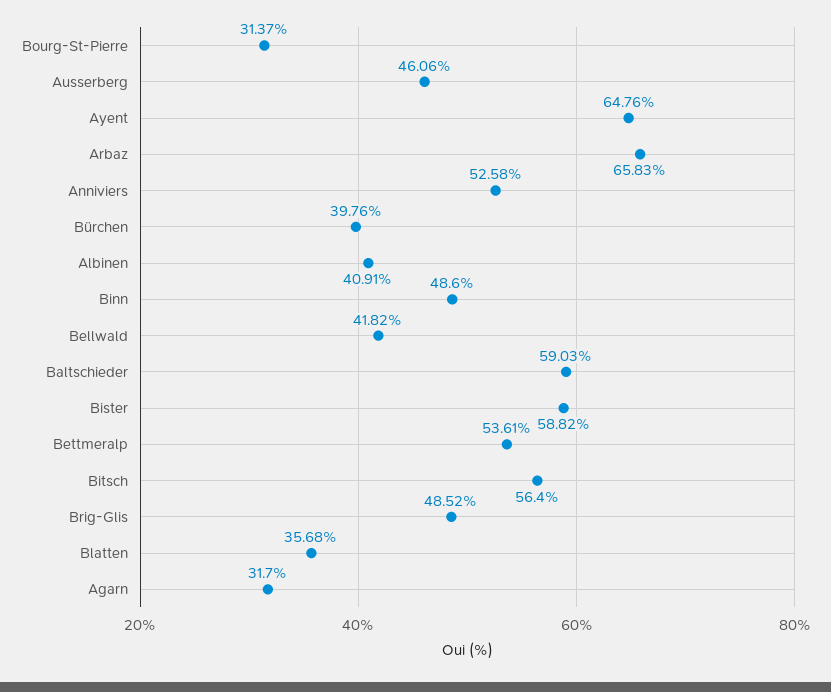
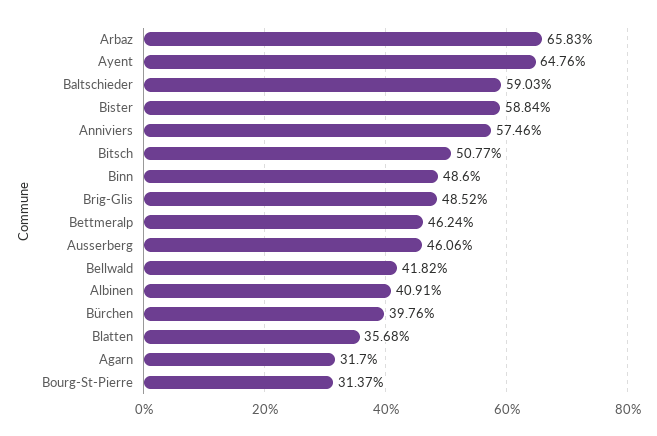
  {
    "Bourg-St-Pierre": 31.37,
    "Ausserberg": 46.06,
    "Ayent": 64.76,
    "Arbaz": 65.83,
-   "Anniviers": 52.58,
+   "Anniviers": 57.46,
    "Bürchen": 39.76,
    "Albinen": 40.91,
    "Binn": 48.6,
    "Bellwald": 41.82,
    "Baltschieder": 59.03,
-   "Bister": 58.82,
+   "Bister": 58.84,
-   "Bettmeralp": 53.61,
+   "Bettmeralp": 46.24,
-   "Bitsch": 56.4,
+   "Bitsch": 50.77,
    "Brig-Glis": 48.52,
    "Blatten": 35.68,
    "Agarn": 31.7
  }

